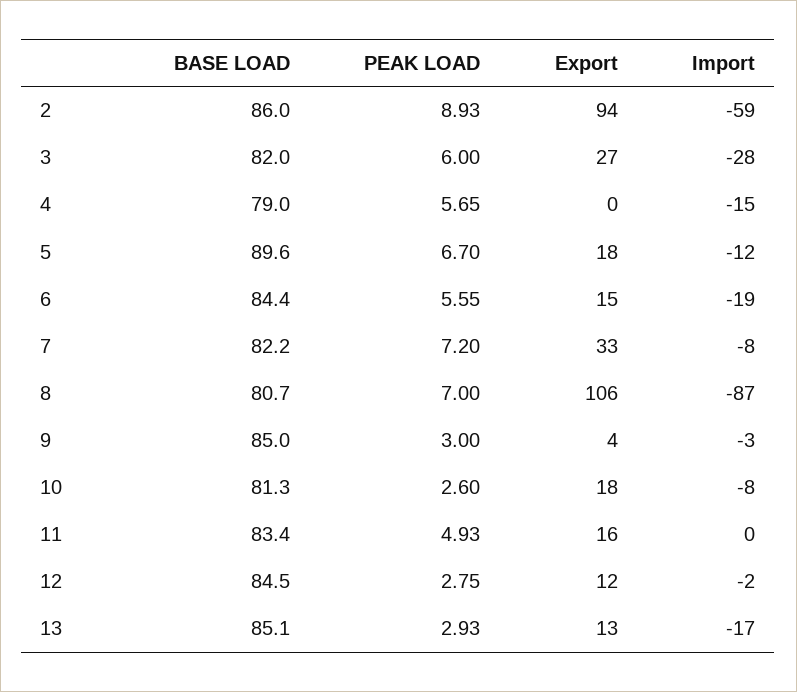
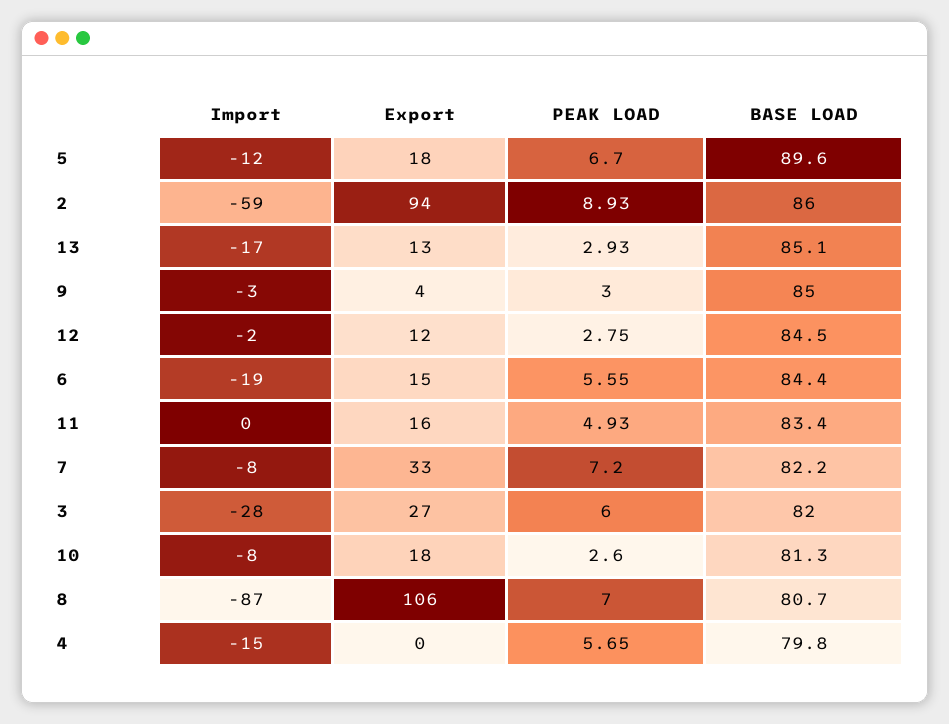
  {
    "BASE LOAD": {
      "2": 86,
      "3": 82,
-     "4": 79,
+     "4": 79.8,
      "5": 89.6,
      "6": 84.4,
      "7": 82.2,
      "8": 80.7,
      "9": 85,
      "10": 81.3,
      "11": 83.4,
      "12": 84.5,
      "13": 85.1
    },
    "PEAK LOAD": {
      "2": 8.93,
      "3": 6,
      "4": 5.65,
      "5": 6.7,
      "6": 5.55,
      "7": 7.2,
      "8": 7,
      "9": 3,
      "10": 2.6,
      "11": 4.93,
      "12": 2.75,
      "13": 2.93
    },
    "Export": {
      "2": 94,
      "3": 27,
      "4": 0,
      "5": 18,
      "6": 15,
      "7": 33,
      "8": 106,
      "9": 4,
      "10": 18,
      "11": 16,
      "12": 12,
      "13": 13
    },
    "Import": {
      "2": -59,
      "3": -28,
      "4": -15,
      "5": -12,
      "6": -19,
      "7": -8,
      "8": -87,
      "9": -3,
      "10": -8,
      "11": 0,
      "12": -2,
      "13": -17
    }
  }

